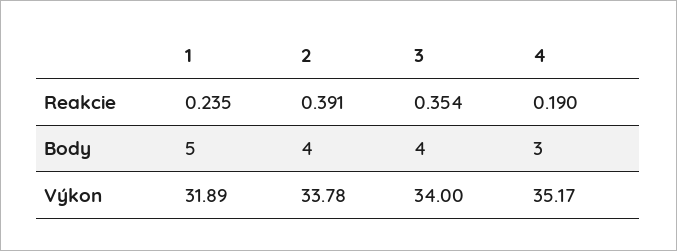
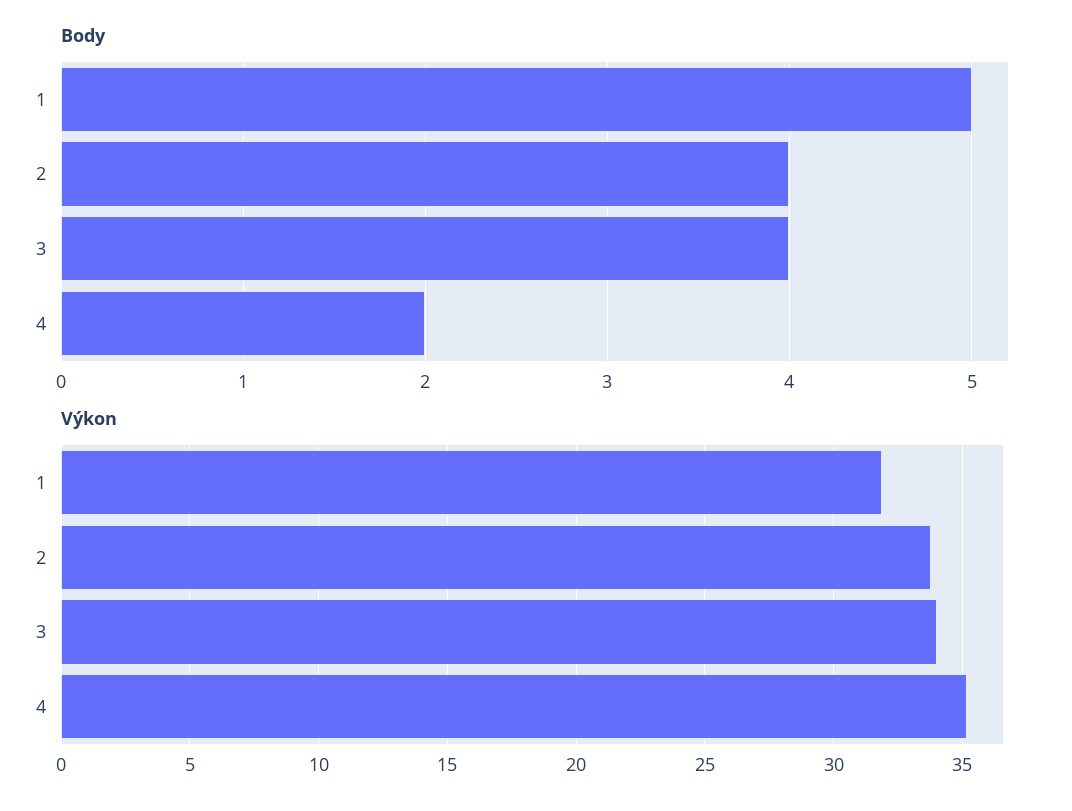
  {
-   "Reakcie": {
-     "1": 0.235,
-     "2": 0.391,
-     "3": 0.354,
-     "4": 0.19
-   },
    "Body": {
      "1": 5,
      "2": 4,
      "3": 4,
-     "4": 3
+     "4": 2
    },
    "Výkon": {
      "1": 31.89,
      "2": 33.78,
      "3": 34,
      "4": 35.17
    }
  }

